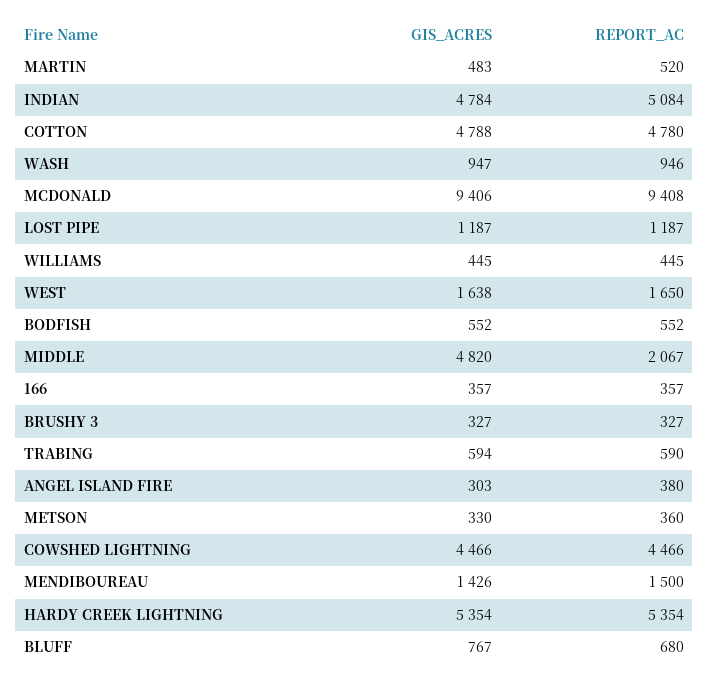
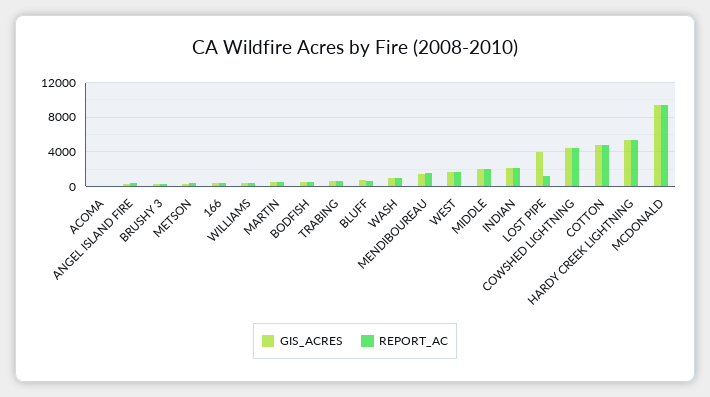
  {
    "GIS_ACRES": {
      "MARTIN": 483,
-     "INDIAN": 4784,
+     "INDIAN": 2000,
      "COTTON": 4788,
      "WASH": 947,
      "MCDONALD": 9406,
-     "LOST PIPE": 1187,
+     "LOST PIPE": 4000,
      "WILLIAMS": 445,
      "WEST": 1638,
      "BODFISH": 552,
-     "MIDDLE": 4820,
+     "MIDDLE": 2000,
      "166": 357,
      "BRUSHY 3": 327,
      "TRABING": 594,
      "ANGEL ISLAND FIRE": 303,
      "METSON": 330,
      "COWSHED LIGHTNING": 4466,
      "MENDIBOUREAU": 1426,
      "HARDY CREEK LIGHTNING": 5354,
-     "BLUFF": 767
+     "BLUFF": 767,
+     "ACOMA": 0
    },
    "REPORT_AC": {
      "MARTIN": 520,
-     "INDIAN": 5084,
+     "INDIAN": 2000,
      "COTTON": 4780,
      "WASH": 946,
      "MCDONALD": 9408,
      "LOST PIPE": 1187,
      "WILLIAMS": 445,
      "WEST": 1650,
      "BODFISH": 552,
      "MIDDLE": 2067,
      "166": 357,
      "BRUSHY 3": 327,
      "TRABING": 590,
      "ANGEL ISLAND FIRE": 380,
      "METSON": 360,
      "COWSHED LIGHTNING": 4466,
      "MENDIBOUREAU": 1500,
      "HARDY CREEK LIGHTNING": 5354,
-     "BLUFF": 680
+     "BLUFF": 680,
+     "ACOMA": 0
    }
  }

